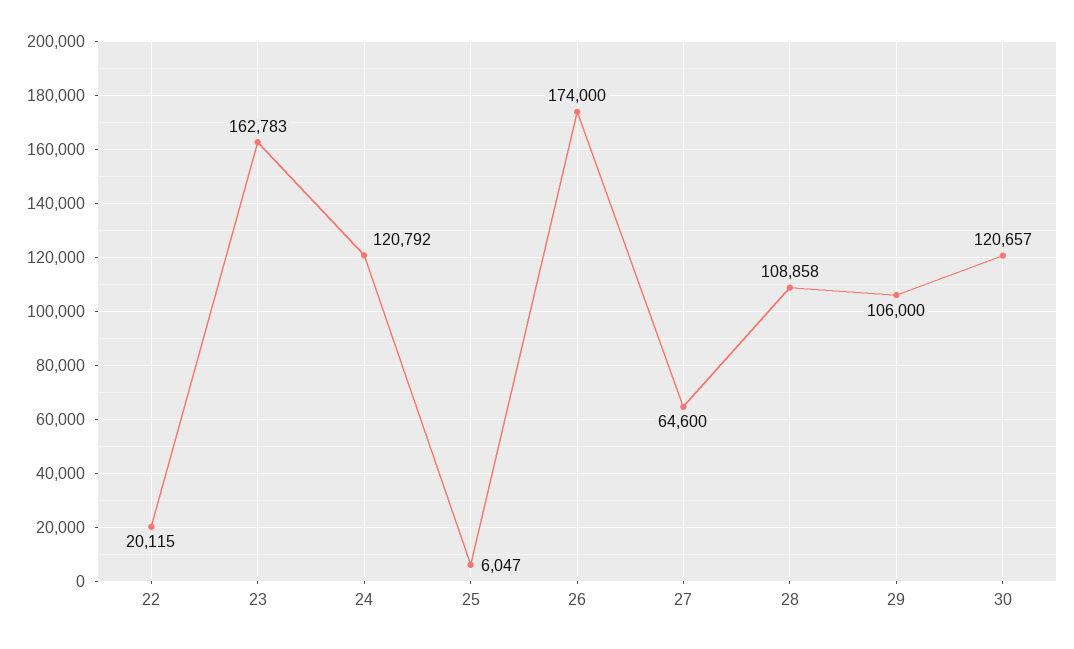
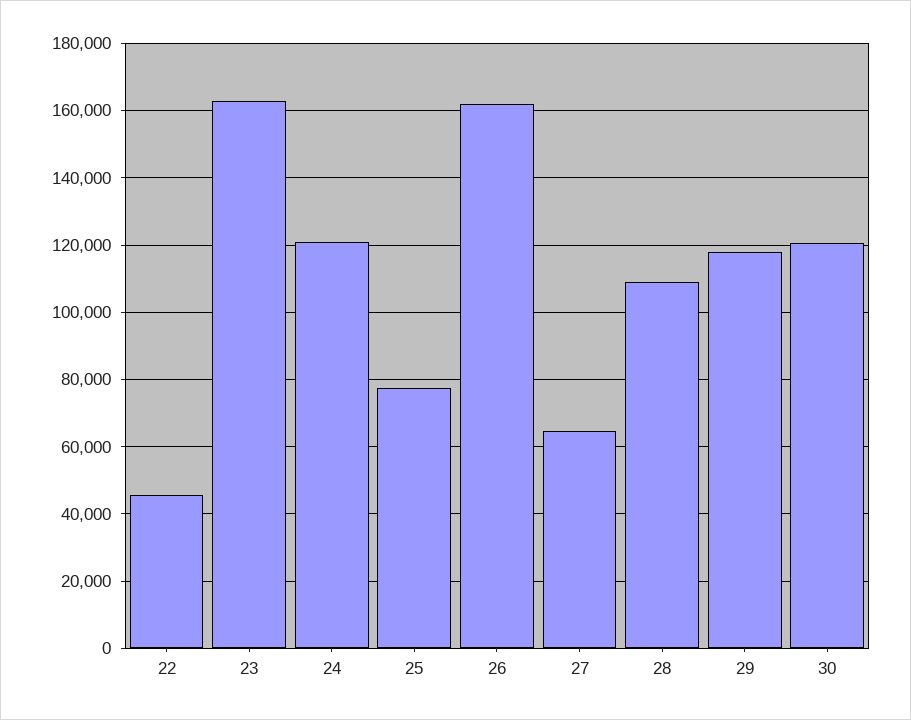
  {
-   "22": 20115,
+   "22": 46000,
    "23": 162783,
    "24": 120792,
-   "25": 6047,
+   "25": 78000,
-   "26": 174000,
+   "26": 162000,
    "27": 64600,
    "28": 108858,
-   "29": 106000,
+   "29": 118000,
    "30": 120657
  }

